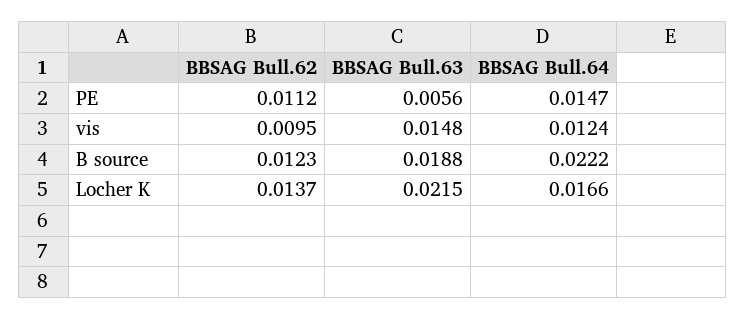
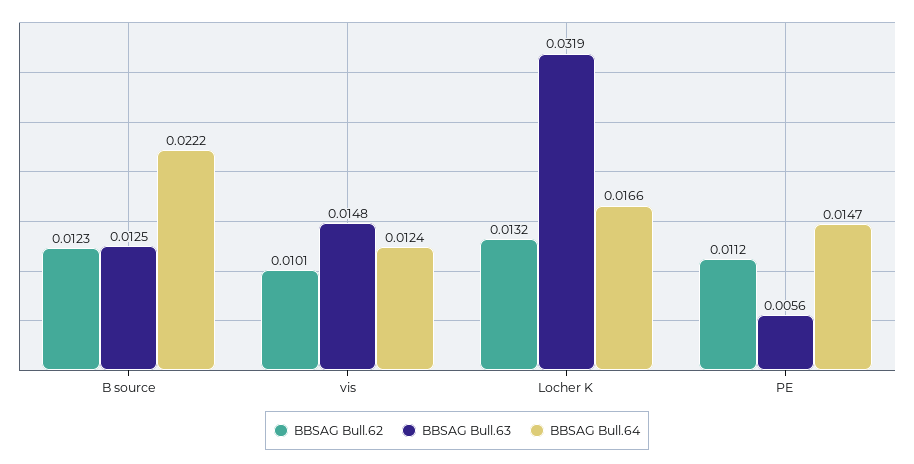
  {
    "BBSAG Bull.62": {
      "PE": 0.0112,
-     "vis": 0.0095,
+     "vis": 0.0101,
      "B source": 0.0123,
-     "Locher K": 0.0137
+     "Locher K": 0.0132
    },
    "BBSAG Bull.63": {
      "PE": 0.0056,
      "vis": 0.0148,
-     "B source": 0.0188,
+     "B source": 0.0125,
-     "Locher K": 0.0215
+     "Locher K": 0.0319
    },
    "BBSAG Bull.64": {
      "PE": 0.0147,
      "vis": 0.0124,
      "B source": 0.0222,
      "Locher K": 0.0166
    }
  }

